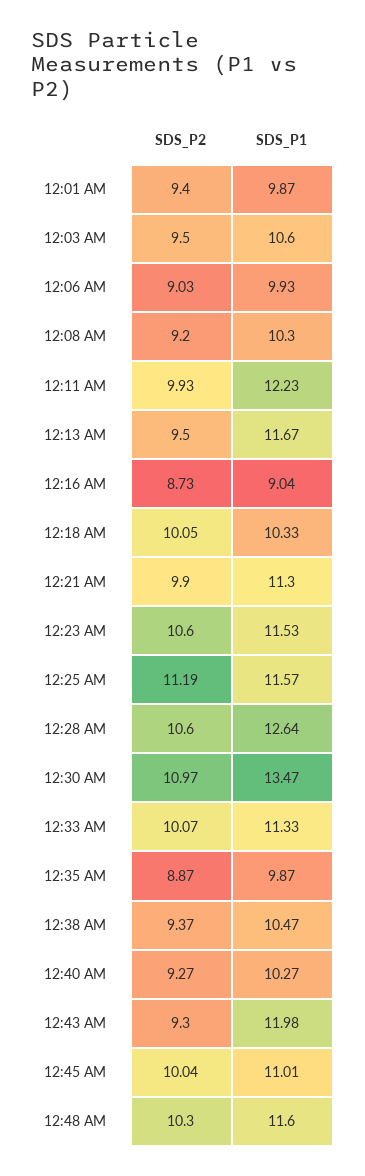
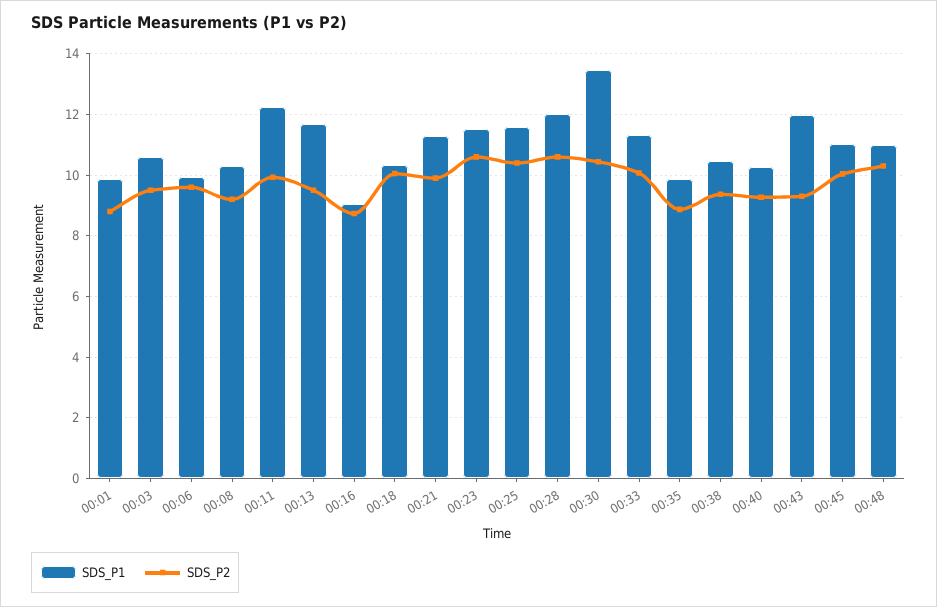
  {
    "SDS_P2": {
-     "12:01 AM": 9.4,
+     "12:01 AM": 8.8,
      "12:03 AM": 9.5,
-     "12:06 AM": 9.03,
+     "12:06 AM": 9.6,
      "12:08 AM": 9.2,
      "12:11 AM": 9.93,
      "12:13 AM": 9.5,
      "12:16 AM": 8.73,
      "12:18 AM": 10.05,
      "12:21 AM": 9.9,
      "12:23 AM": 10.6,
-     "12:25 AM": 11.19,
+     "12:25 AM": 10.4,
      "12:28 AM": 10.6,
-     "12:30 AM": 10.97,
+     "12:30 AM": 10.4,
      "12:33 AM": 10.07,
      "12:35 AM": 8.87,
      "12:38 AM": 9.37,
      "12:40 AM": 9.27,
      "12:43 AM": 9.3,
      "12:45 AM": 10.04,
      "12:48 AM": 10.3
    },
    "SDS_P1": {
      "12:01 AM": 9.87,
      "12:03 AM": 10.6,
      "12:06 AM": 9.93,
      "12:08 AM": 10.3,
      "12:11 AM": 12.23,
      "12:13 AM": 11.67,
      "12:16 AM": 9.04,
      "12:18 AM": 10.33,
      "12:21 AM": 11.3,
      "12:23 AM": 11.53,
      "12:25 AM": 11.57,
-     "12:28 AM": 12.64,
+     "12:28 AM": 12,
      "12:30 AM": 13.47,
      "12:33 AM": 11.33,
      "12:35 AM": 9.87,
      "12:38 AM": 10.47,
      "12:40 AM": 10.27,
      "12:43 AM": 11.98,
      "12:45 AM": 11.01,
-     "12:48 AM": 11.6
+     "12:48 AM": 11
    }
  }

